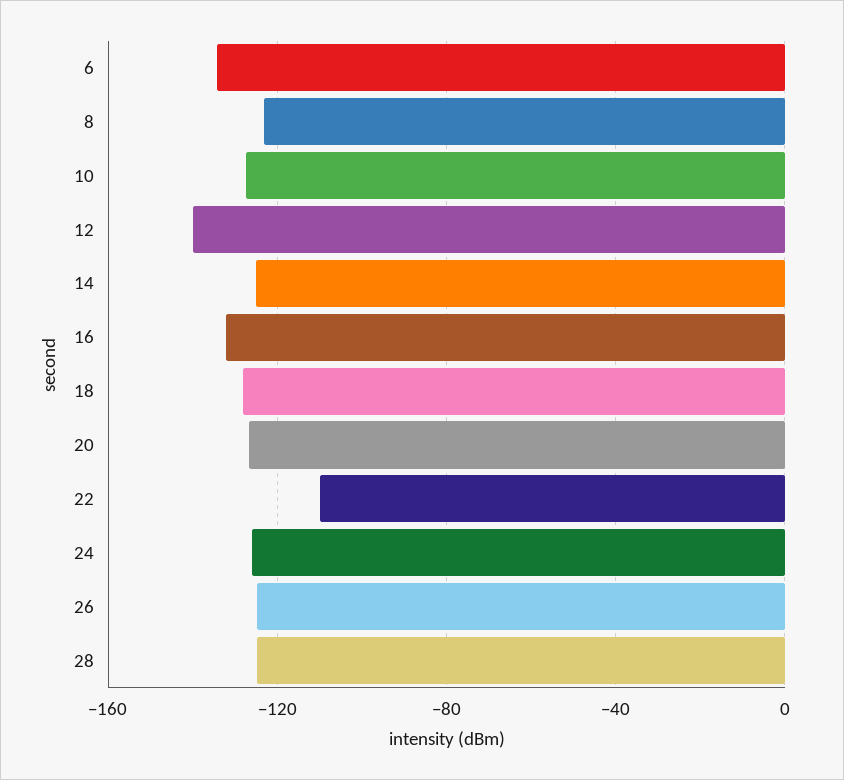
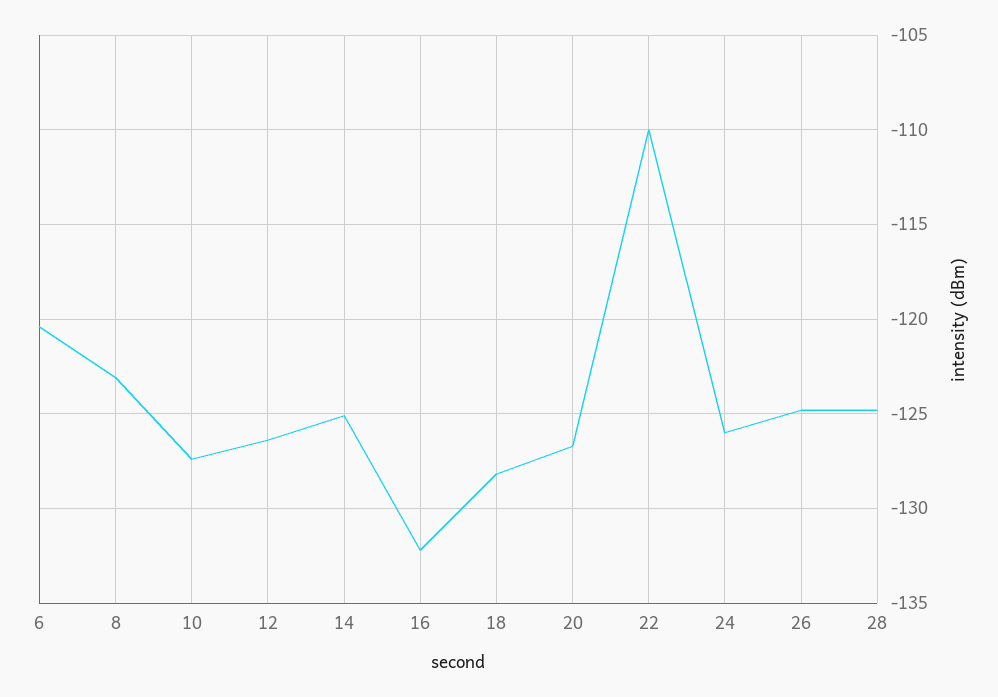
  {
-   "6": -135,
+   "6": -120.5,
    "8": -123,
    "10": -127.5,
-   "12": -140,
+   "12": -126.5,
    "14": -125,
    "16": -132,
    "18": -128,
    "20": -126.5,
    "22": -110,
    "24": -126,
    "26": -125,
    "28": -125
  }

